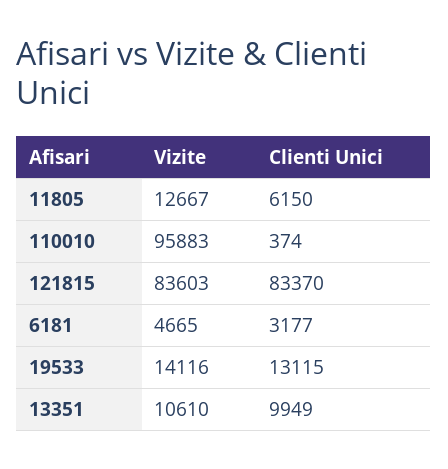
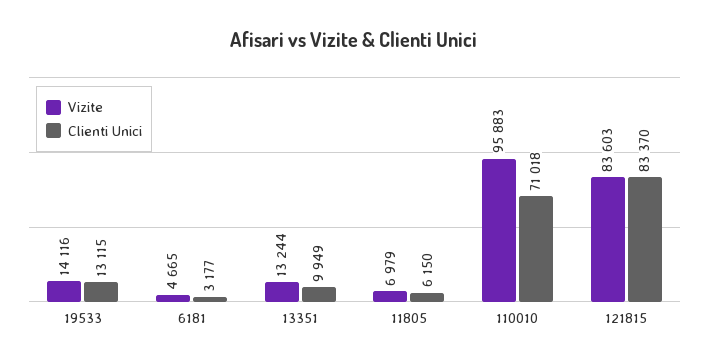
  {
    "Vizite": {
-     "11805": 12667,
+     "11805": 6979,
      "110010": 95883,
      "121815": 83603,
      "6181": 4665,
      "19533": 14116,
-     "13351": 10610
+     "13351": 13244
    },
    "Clienti Unici": {
      "11805": 6150,
-     "110010": 374,
+     "110010": 71018,
      "121815": 83370,
      "6181": 3177,
      "19533": 13115,
      "13351": 9949
    }
  }

